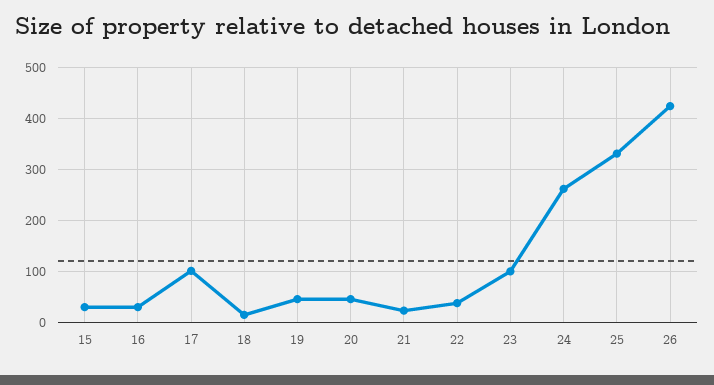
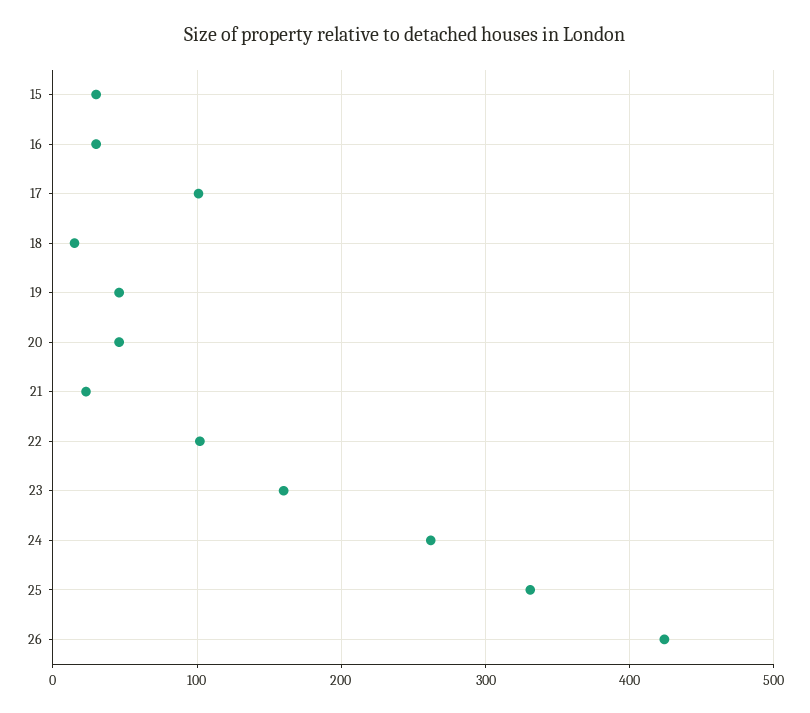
  {
    "15": 30,
    "16": 30,
    "17": 100,
    "18": 20,
    "19": 50,
    "20": 50,
    "21": 20,
-   "22": 40,
+   "22": 100,
-   "23": 100,
+   "23": 160,
    "24": 260,
    "25": 330,
    "26": 420
  }

